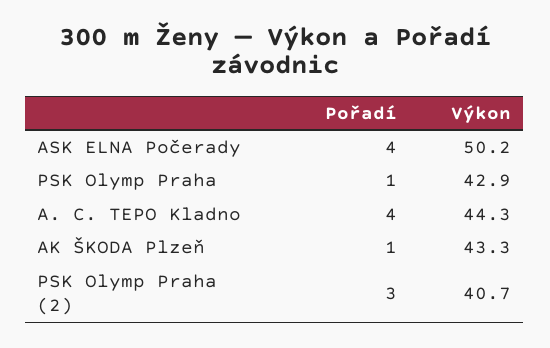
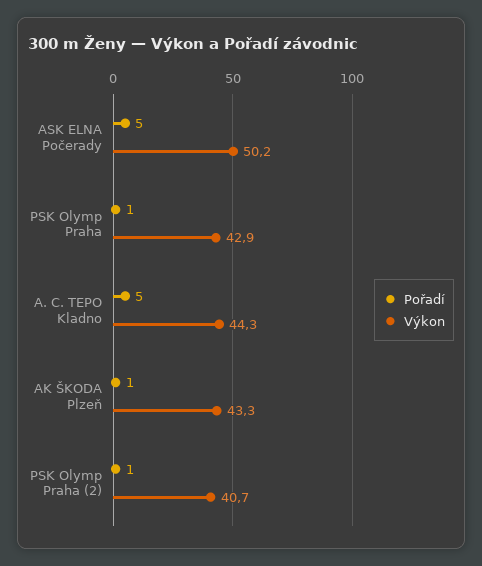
  {
    "Pořadí": {
-     "ASK ELNA Počerady": 4,
+     "ASK ELNA Počerady": 5,
      "PSK Olymp Praha": 1,
-     "A. C. TEPO Kladno": 4,
+     "A. C. TEPO Kladno": 5,
      "AK ŠKODA Plzeň": 1,
-     "PSK Olymp Praha (2)": 3
+     "PSK Olymp Praha (2)": 1
    },
    "Výkon": {
      "ASK ELNA Počerady": 50.2,
      "PSK Olymp Praha": 42.9,
      "A. C. TEPO Kladno": 44.3,
      "AK ŠKODA Plzeň": 43.3,
      "PSK Olymp Praha (2)": 40.7
    }
  }

